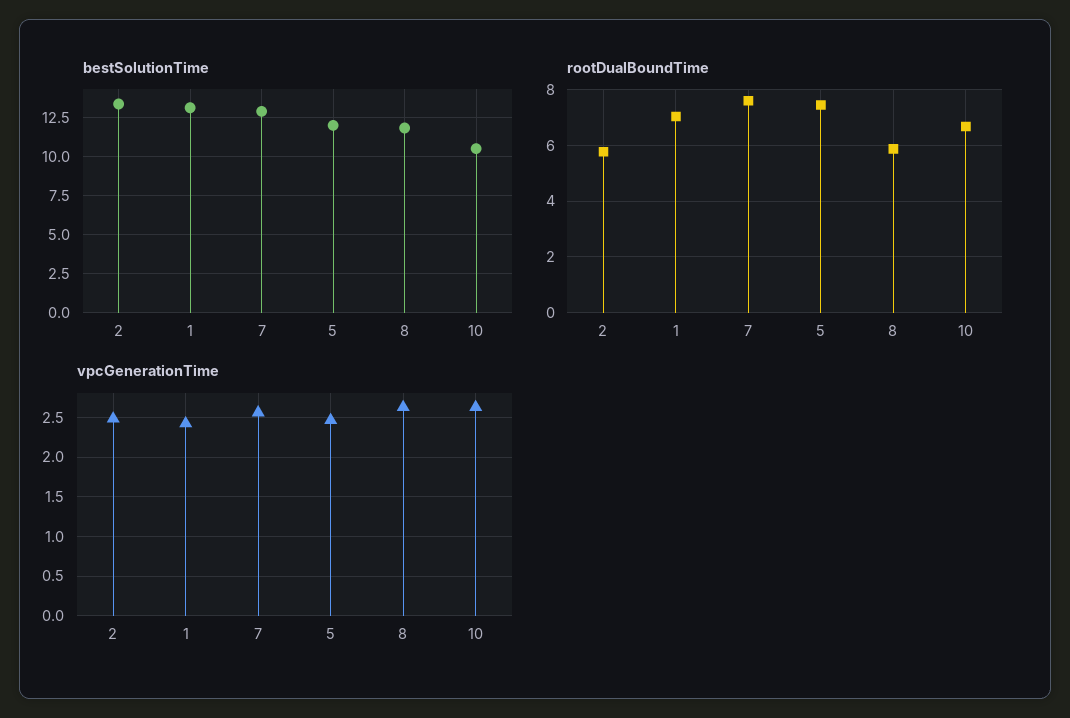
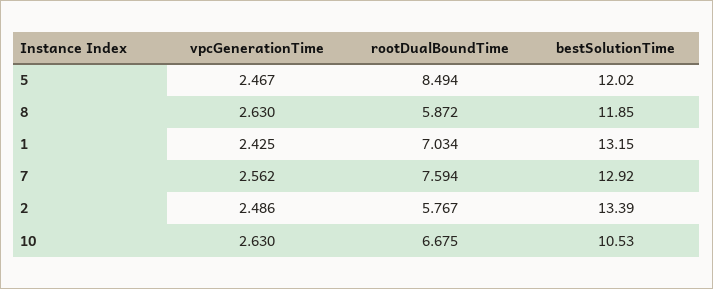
  {
    "bestSolutionTime": {
      "2": 13.39,
      "1": 13.15,
      "7": 12.92,
      "5": 12.02,
      "8": 11.85,
      "10": 10.53
    },
    "rootDualBoundTime": {
      "2": 5.767,
      "1": 7.034,
      "7": 7.594,
-     "5": 7.5,
+     "5": 8.494,
      "8": 5.872,
      "10": 6.675
    },
    "vpcGenerationTime": {
      "2": 2.486,
      "1": 2.425,
      "7": 2.562,
      "5": 2.467,
      "8": 2.63,
      "10": 2.63
    }
  }

